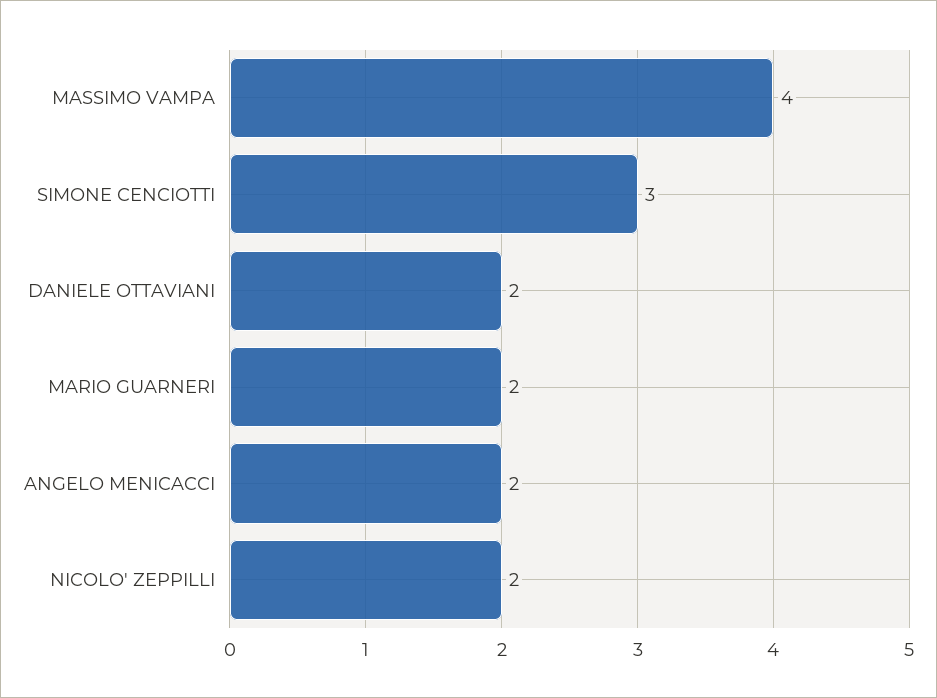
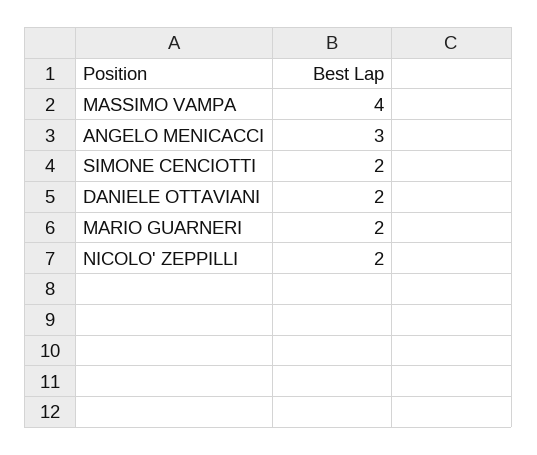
  {
    "MASSIMO VAMPA": 4,
-   "SIMONE CENCIOTTI": 3,
+   "SIMONE CENCIOTTI": 2,
    "DANIELE OTTAVIANI": 2,
    "MARIO GUARNERI": 2,
-   "ANGELO MENICACCI": 2,
+   "ANGELO MENICACCI": 3,
    "NICOLO' ZEPPILLI": 2
  }

